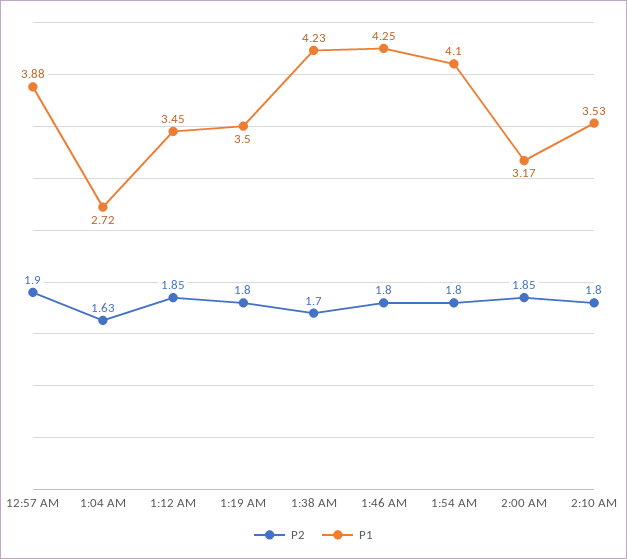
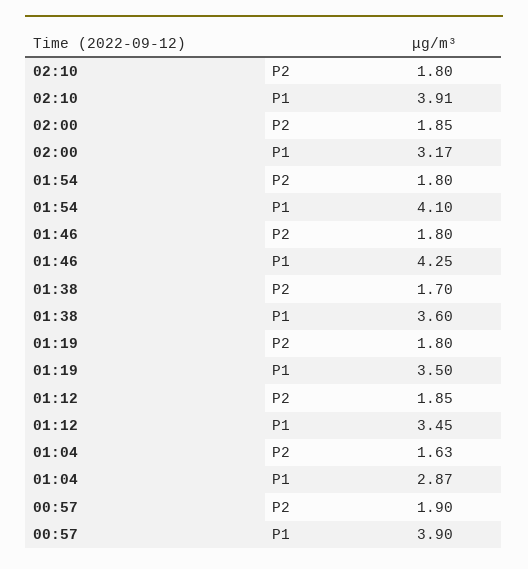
  {
    "P2": {
      "12:57 AM": 1.9,
      "1:04 AM": 1.63,
      "1:12 AM": 1.85,
      "1:19 AM": 1.8,
      "1:38 AM": 1.7,
      "1:46 AM": 1.8,
      "1:54 AM": 1.8,
      "2:00 AM": 1.85,
      "2:10 AM": 1.8
    },
    "P1": {
-     "12:57 AM": 3.88,
+     "12:57 AM": 3.9,
-     "1:04 AM": 2.72,
+     "1:04 AM": 2.87,
      "1:12 AM": 3.45,
      "1:19 AM": 3.5,
-     "1:38 AM": 4.23,
+     "1:38 AM": 3.6,
      "1:46 AM": 4.25,
      "1:54 AM": 4.1,
      "2:00 AM": 3.17,
-     "2:10 AM": 3.53
+     "2:10 AM": 3.91
    }
  }

